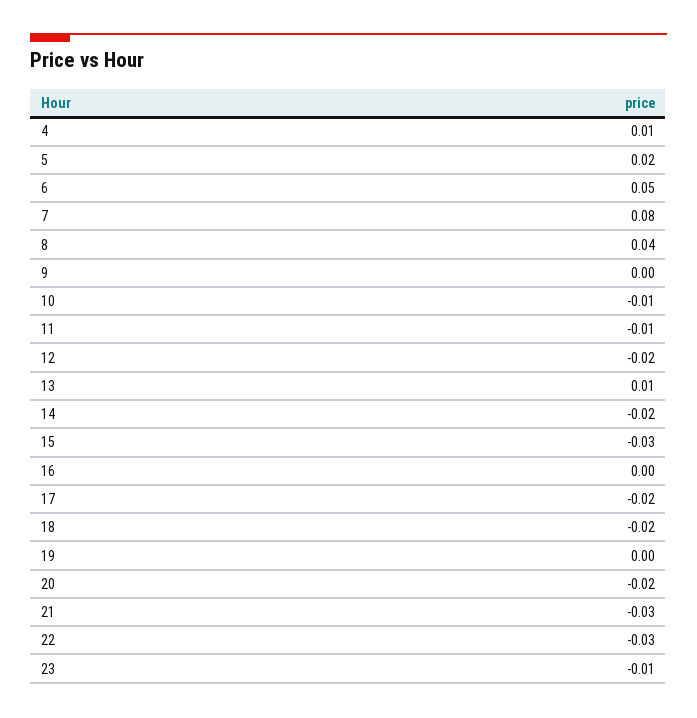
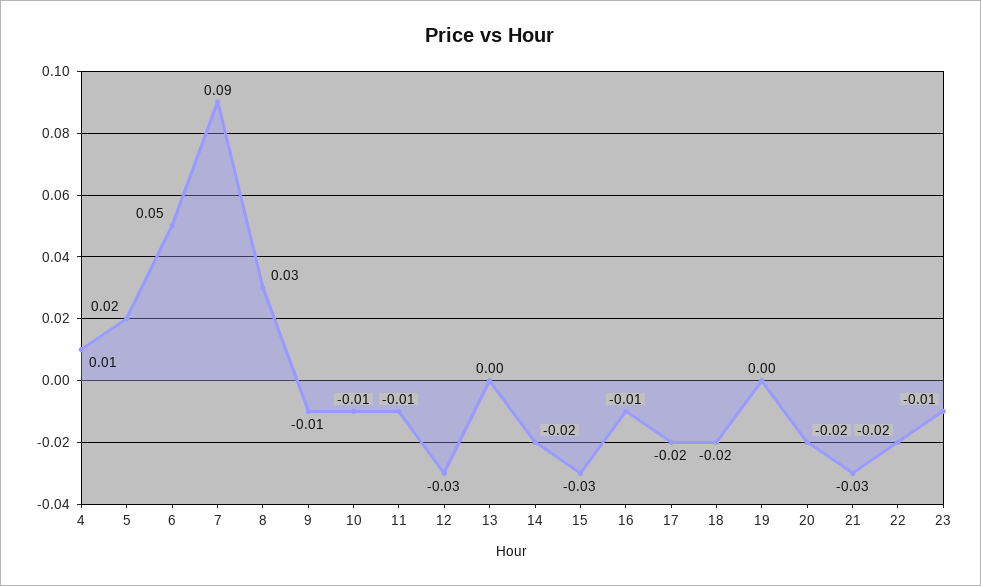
  {
    "4": 0.01,
    "5": 0.02,
    "6": 0.05,
-   "7": 0.08,
+   "7": 0.09,
-   "8": 0.04,
+   "8": 0.03,
-   "9": 0,
+   "9": -0.01,
    "10": -0.01,
    "11": -0.01,
-   "12": -0.02,
+   "12": -0.03,
-   "13": 0.01,
+   "13": 0,
    "14": -0.02,
    "15": -0.03,
-   "16": 0,
+   "16": -0.01,
    "17": -0.02,
    "18": -0.02,
    "19": 0,
    "20": -0.02,
    "21": -0.03,
-   "22": -0.03,
+   "22": -0.02,
    "23": -0.01
  }

